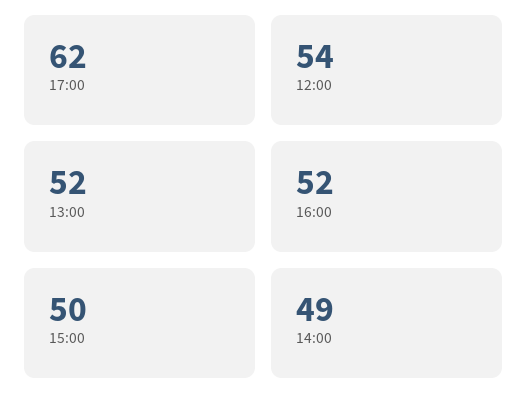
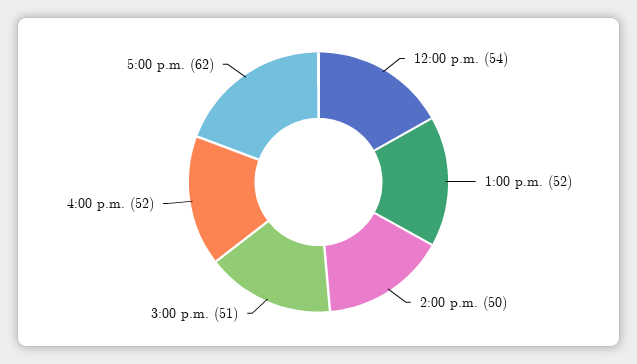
  {
    "17:00": 62,
    "12:00": 54,
    "13:00": 52,
    "16:00": 52,
-   "15:00": 50,
+   "15:00": 51,
-   "14:00": 49
+   "14:00": 50
  }

